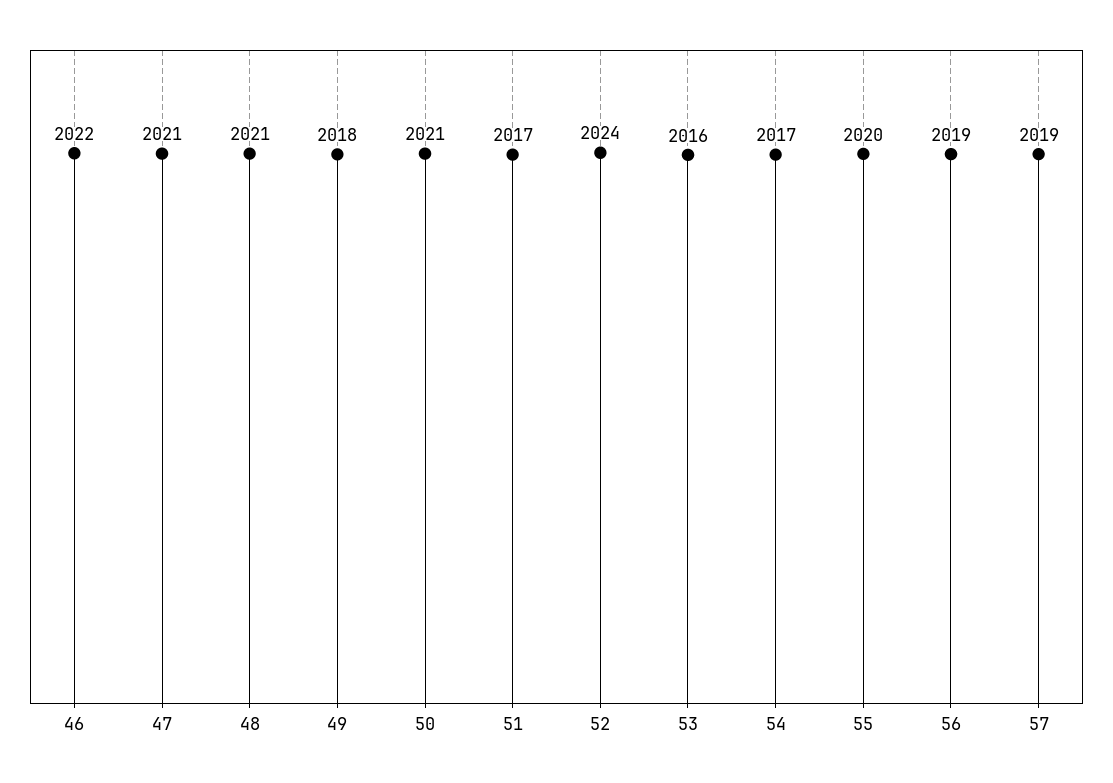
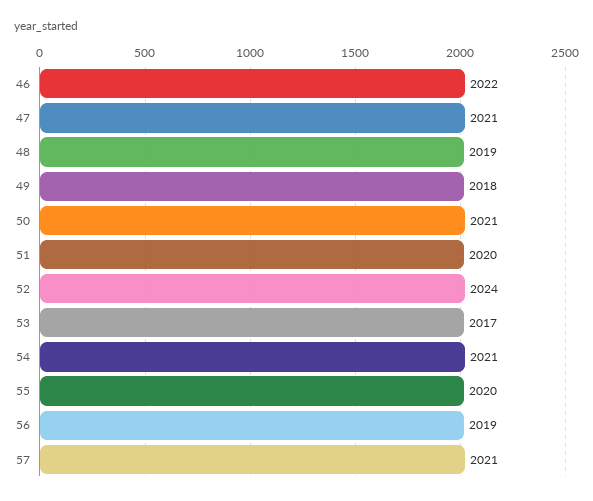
  {
    "46": 2022,
    "47": 2021,
-   "48": 2021,
+   "48": 2019,
    "49": 2018,
    "50": 2021,
-   "51": 2017,
+   "51": 2020,
    "52": 2024,
-   "53": 2016,
+   "53": 2017,
-   "54": 2017,
+   "54": 2021,
    "55": 2020,
    "56": 2019,
-   "57": 2019
+   "57": 2021
  }

